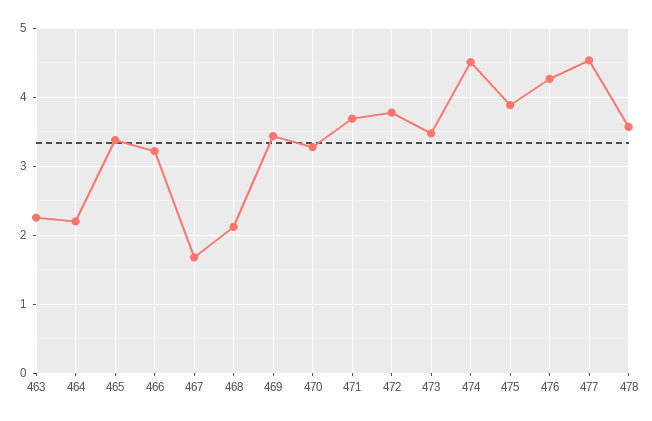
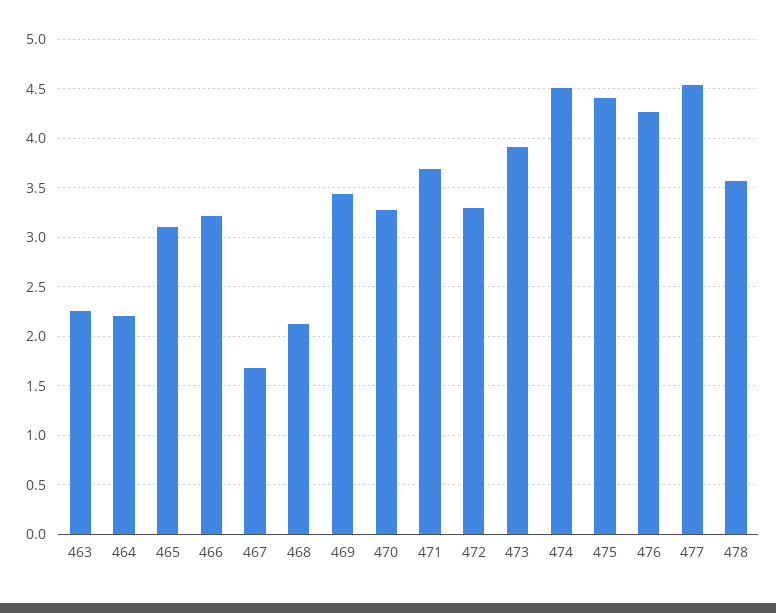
  {
    "463": 2.3,
    "464": 2.2,
-   "465": 3.4,
+   "465": 3.1,
    "466": 3.2,
    "467": 1.7,
    "468": 2.1,
    "469": 3.4,
    "470": 3.3,
    "471": 3.7,
-   "472": 3.8,
+   "472": 3.3,
-   "473": 3.5,
+   "473": 3.9,
    "474": 4.5,
-   "475": 3.9,
+   "475": 4.4,
    "476": 4.3,
    "477": 4.5,
    "478": 3.6
  }

